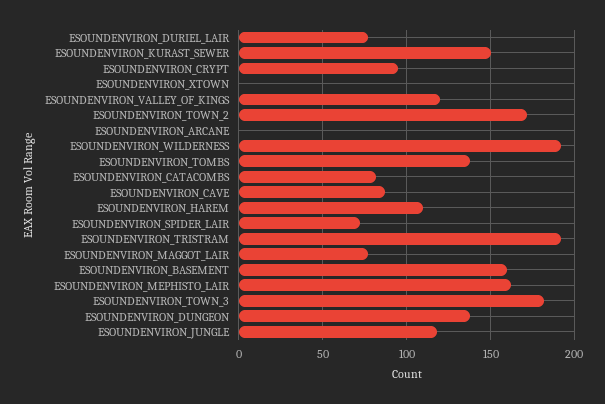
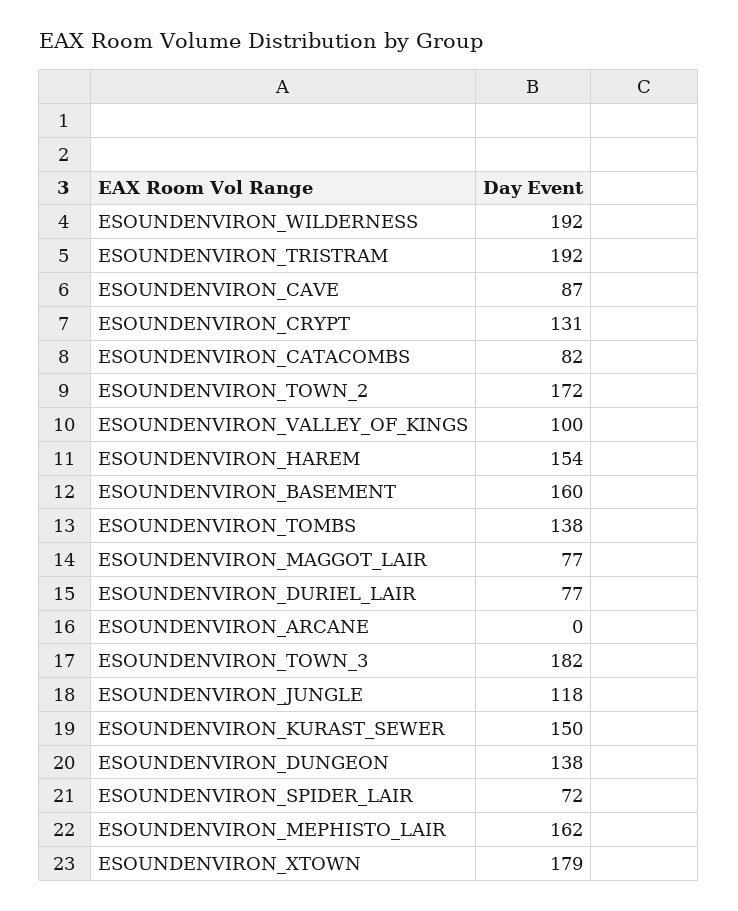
  {
    "ESOUNDENVIRON_DURIEL_LAIR": 77,
    "ESOUNDENVIRON_KURAST_SEWER": 150,
-   "ESOUNDENVIRON_CRYPT": 95,
+   "ESOUNDENVIRON_CRYPT": 131,
-   "ESOUNDENVIRON_XTOWN": 0,
+   "ESOUNDENVIRON_XTOWN": 179,
-   "ESOUNDENVIRON_VALLEY_OF_KINGS": 120,
+   "ESOUNDENVIRON_VALLEY_OF_KINGS": 100,
    "ESOUNDENVIRON_TOWN_2": 172,
    "ESOUNDENVIRON_ARCANE": 0,
    "ESOUNDENVIRON_WILDERNESS": 192,
    "ESOUNDENVIRON_TOMBS": 138,
    "ESOUNDENVIRON_CATACOMBS": 82,
    "ESOUNDENVIRON_CAVE": 87,
-   "ESOUNDENVIRON_HAREM": 110,
+   "ESOUNDENVIRON_HAREM": 154,
    "ESOUNDENVIRON_SPIDER_LAIR": 72,
    "ESOUNDENVIRON_TRISTRAM": 192,
    "ESOUNDENVIRON_MAGGOT_LAIR": 77,
    "ESOUNDENVIRON_BASEMENT": 160,
    "ESOUNDENVIRON_MEPHISTO_LAIR": 162,
    "ESOUNDENVIRON_TOWN_3": 182,
    "ESOUNDENVIRON_DUNGEON": 138,
    "ESOUNDENVIRON_JUNGLE": 118
  }

